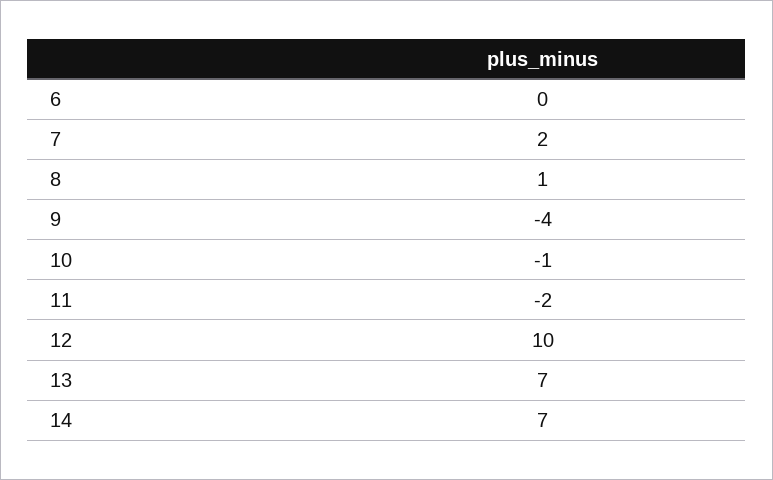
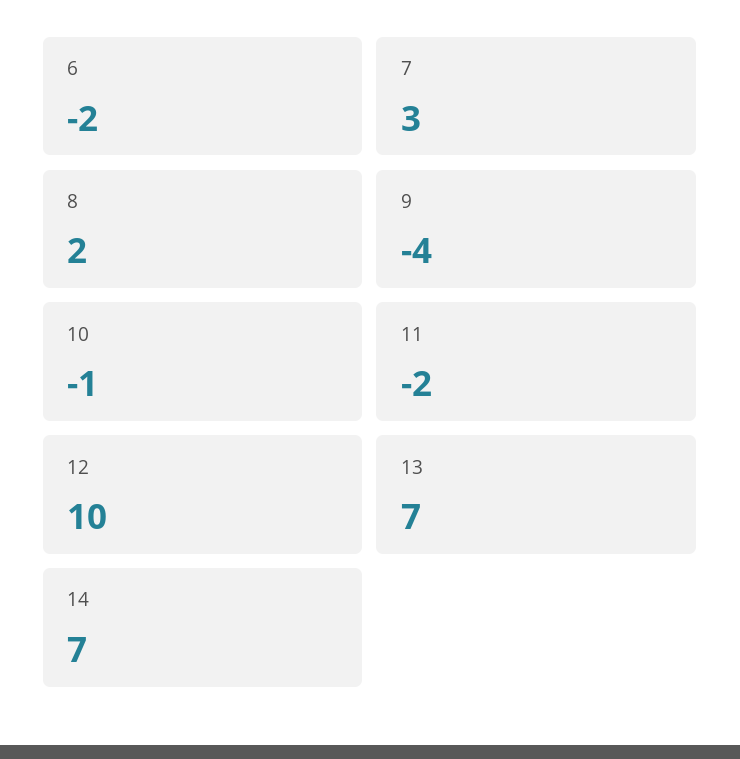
  {
-   "6": 0,
+   "6": -2,
-   "7": 2,
+   "7": 3,
-   "8": 1,
+   "8": 2,
    "9": -4,
    "10": -1,
    "11": -2,
    "12": 10,
    "13": 7,
    "14": 7
  }

